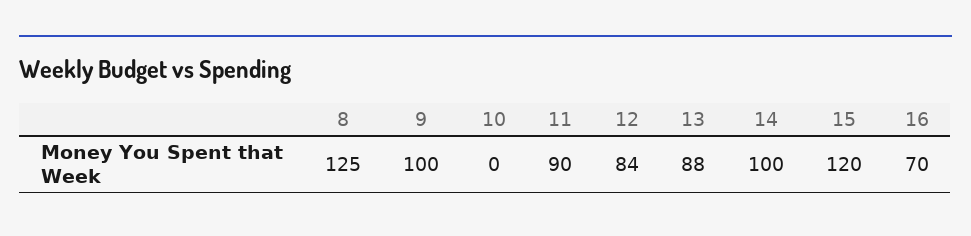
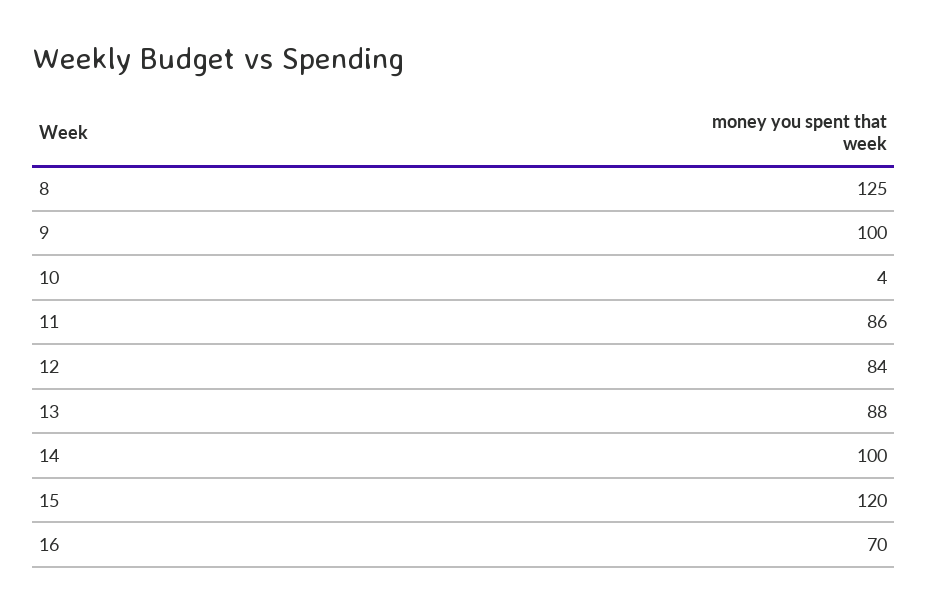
  {
    "8": 125,
    "9": 100,
-   "10": 0,
+   "10": 4,
-   "11": 90,
+   "11": 86,
    "12": 84,
    "13": 88,
    "14": 100,
    "15": 120,
    "16": 70
  }

